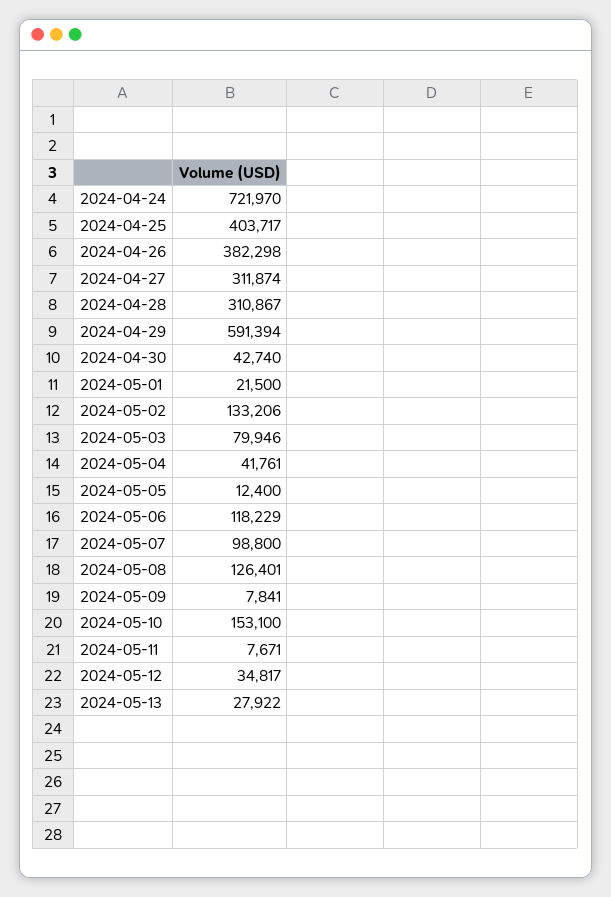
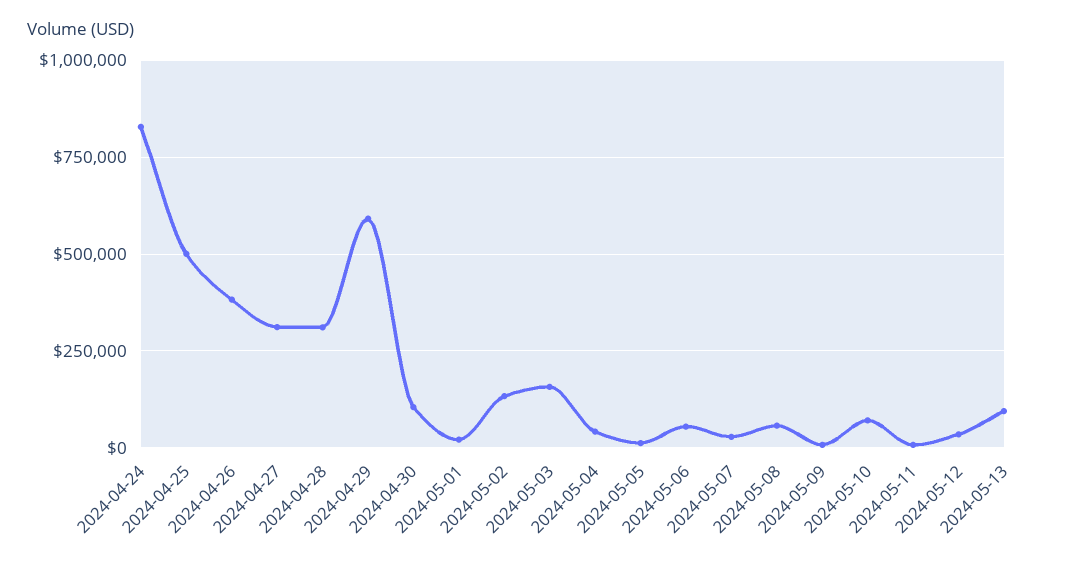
  {
-   "2024-04-24": 721970,
+   "2024-04-24": 825000,
-   "2024-04-25": 403717,
+   "2024-04-25": 500000,
    "2024-04-26": 382298,
    "2024-04-27": 311874,
    "2024-04-28": 310867,
    "2024-04-29": 591394,
-   "2024-04-30": 42740,
+   "2024-04-30": 100000,
    "2024-05-01": 21500,
    "2024-05-02": 133206,
-   "2024-05-03": 79946,
+   "2024-05-03": 150000,
    "2024-05-04": 41761,
    "2024-05-05": 12400,
-   "2024-05-06": 118229,
+   "2024-05-06": 50000,
-   "2024-05-07": 98800,
+   "2024-05-07": 25000,
-   "2024-05-08": 126401,
+   "2024-05-08": 50000,
    "2024-05-09": 7841,
-   "2024-05-10": 153100,
+   "2024-05-10": 75000,
    "2024-05-11": 7671,
    "2024-05-12": 34817,
-   "2024-05-13": 27922
+   "2024-05-13": 100000
  }

